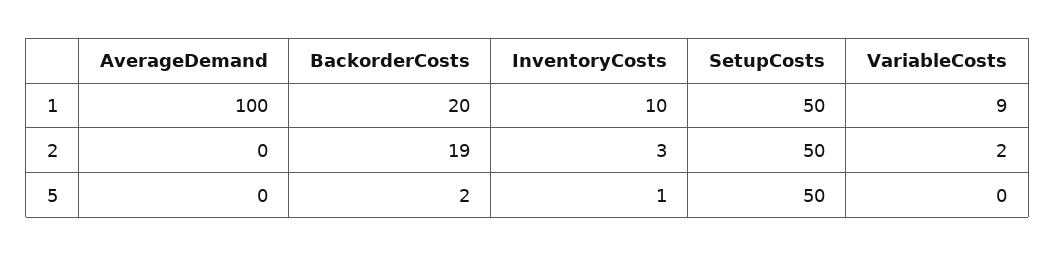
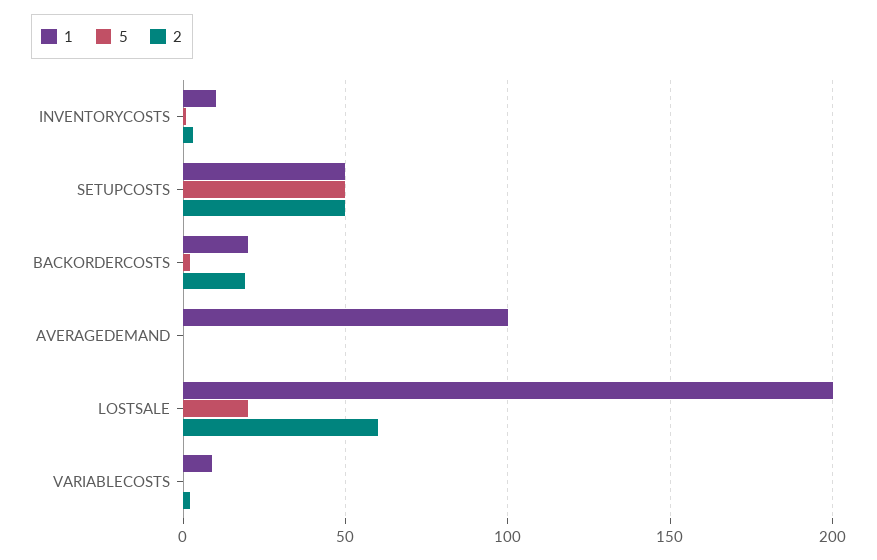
  {
    "1": {
      "AverageDemand": 100,
      "BackorderCosts": 20,
      "InventoryCosts": 10,
      "SetupCosts": 50,
-     "VariableCosts": 9
+     "VariableCosts": 9,
+     "LOSTSALE": 200
    },
    "2": {
      "AverageDemand": 0,
      "BackorderCosts": 19,
      "InventoryCosts": 3,
      "SetupCosts": 50,
-     "VariableCosts": 2
+     "VariableCosts": 2,
+     "LOSTSALE": 60
    },
    "5": {
      "AverageDemand": 0,
      "BackorderCosts": 2,
      "InventoryCosts": 1,
      "SetupCosts": 50,
-     "VariableCosts": 0
+     "VariableCosts": 0,
+     "LOSTSALE": 20
    }
  }

